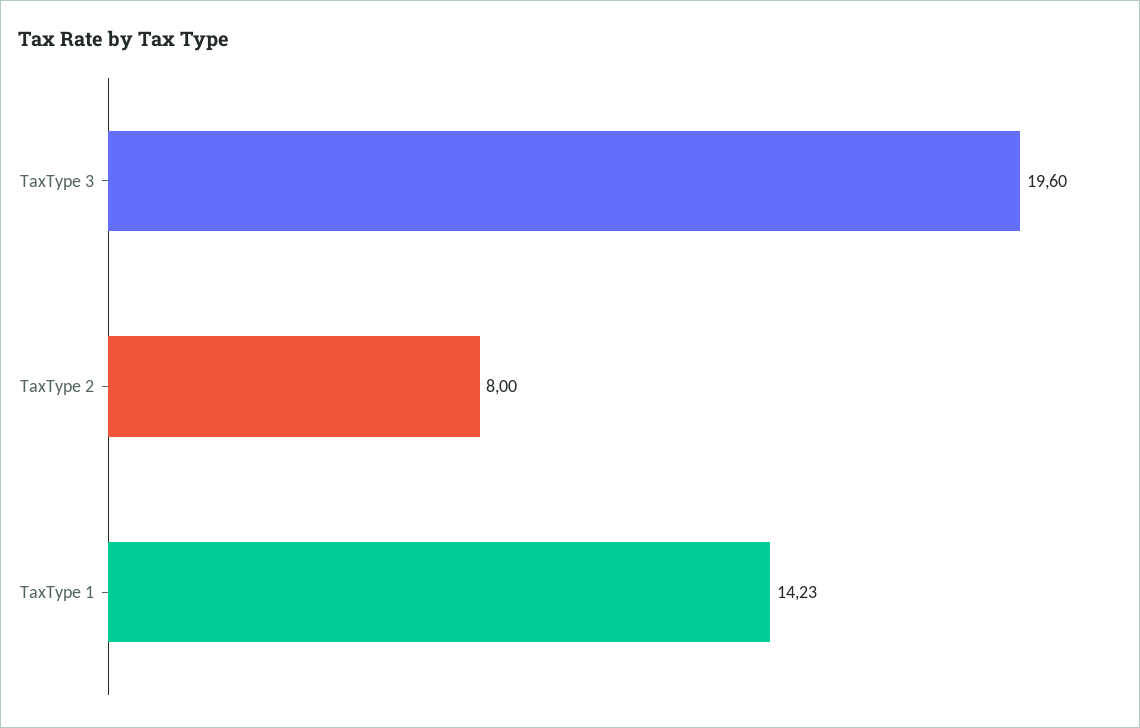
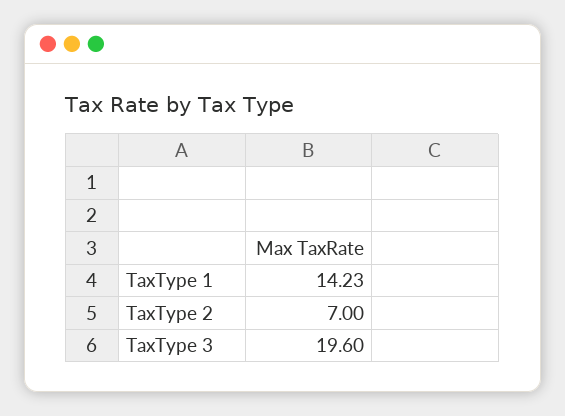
  {
    "TaxType 3": 19.6,
-   "TaxType 2": 8,
+   "TaxType 2": 7,
    "TaxType 1": 14.23
  }

